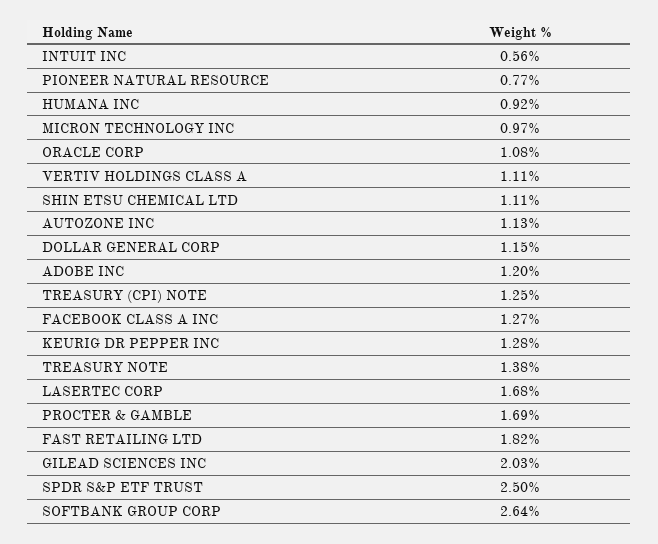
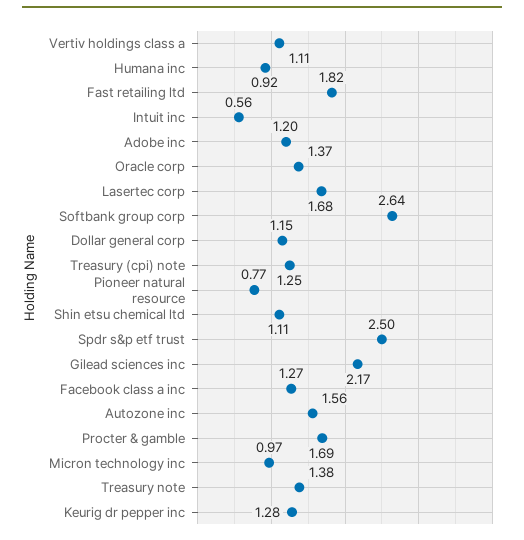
  {
    "INTUIT INC": 0.56,
    "PIONEER NATURAL RESOURCE": 0.77,
    "HUMANA INC": 0.92,
    "MICRON TECHNOLOGY INC": 0.97,
-   "ORACLE CORP": 1.08,
+   "ORACLE CORP": 1.37,
    "VERTIV HOLDINGS CLASS A": 1.11,
    "SHIN ETSU CHEMICAL LTD": 1.11,
-   "AUTOZONE INC": 1.13,
+   "AUTOZONE INC": 1.56,
    "DOLLAR GENERAL CORP": 1.15,
    "ADOBE INC": 1.2,
    "TREASURY (CPI) NOTE": 1.25,
    "FACEBOOK CLASS A INC": 1.27,
    "KEURIG DR PEPPER INC": 1.28,
    "TREASURY NOTE": 1.38,
    "LASERTEC CORP": 1.68,
    "PROCTER & GAMBLE": 1.69,
    "FAST RETAILING LTD": 1.82,
-   "GILEAD SCIENCES INC": 2.03,
+   "GILEAD SCIENCES INC": 2.17,
    "SPDR S&P ETF TRUST": 2.5,
    "SOFTBANK GROUP CORP": 2.64
  }

